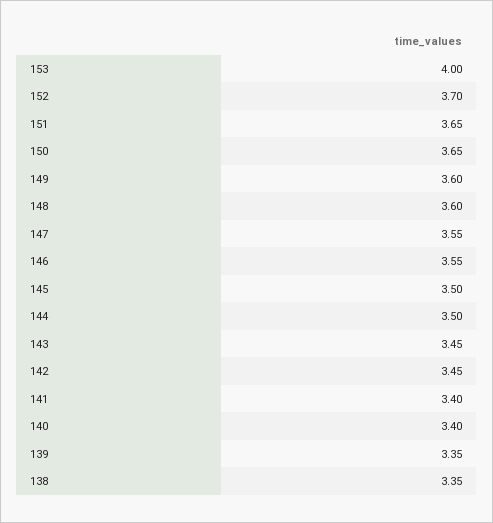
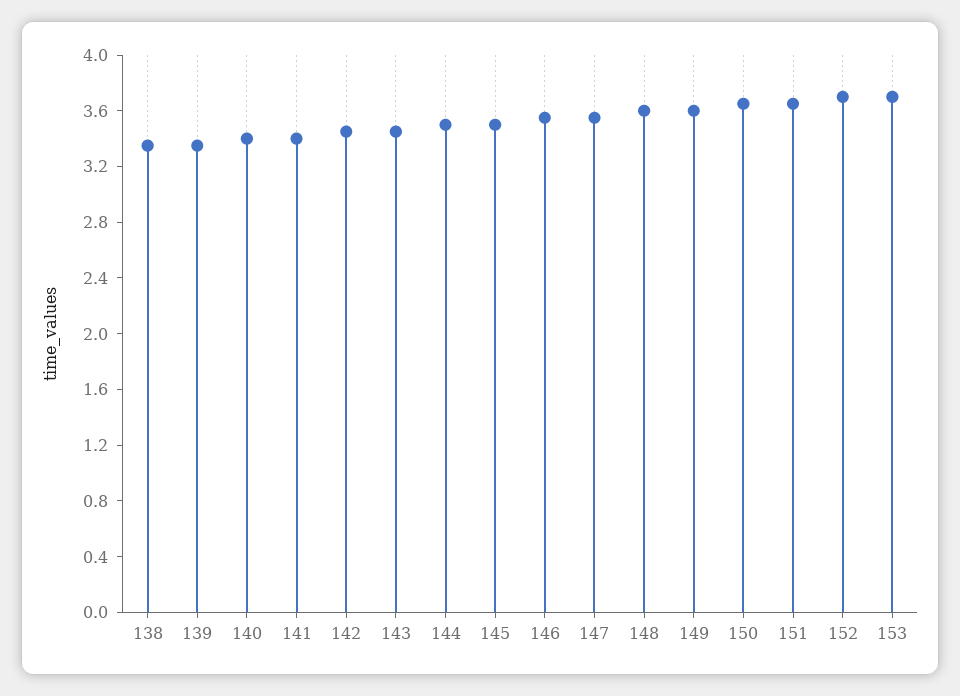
  {
-   "153": 4,
+   "153": 3.7,
    "152": 3.7,
    "151": 3.65,
    "150": 3.65,
    "149": 3.6,
    "148": 3.6,
    "147": 3.55,
    "146": 3.55,
    "145": 3.5,
    "144": 3.5,
    "143": 3.45,
    "142": 3.45,
    "141": 3.4,
    "140": 3.4,
    "139": 3.35,
    "138": 3.35
  }

